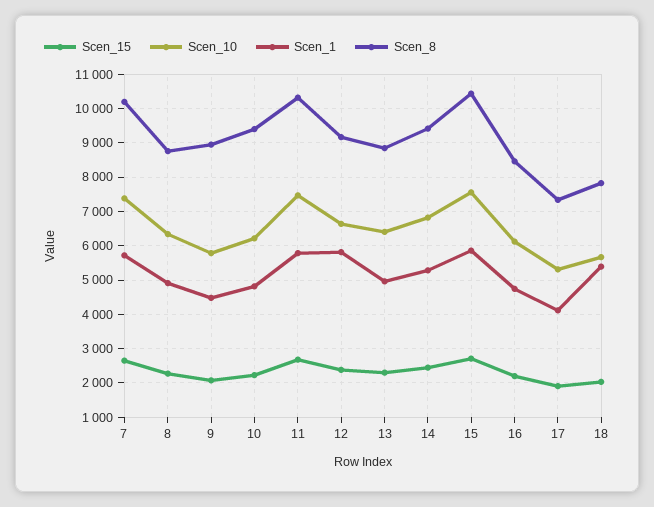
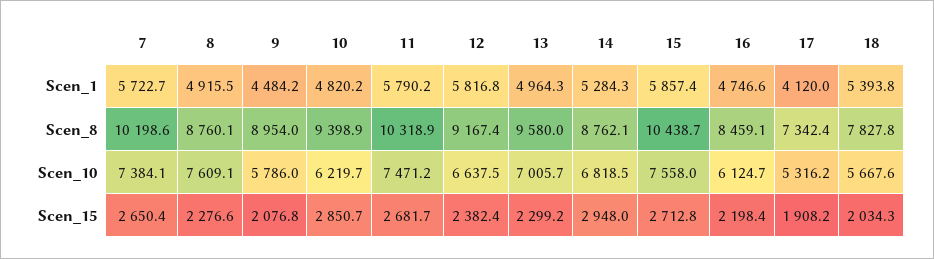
  {
    "Scen_15": {
      "7": 2650.4,
      "8": 2276.6,
      "9": 2076.8,
-     "10": 2200,
+     "10": 2850.7,
      "11": 2681.7,
      "12": 2382.4,
      "13": 2299.2,
-     "14": 2400,
+     "14": 2948,
      "15": 2712.8,
      "16": 2198.4,
      "17": 1908.2,
      "18": 2034.3
    },
    "Scen_10": {
      "7": 7384.1,
-     "8": 6400,
+     "8": 7609.1,
      "9": 5786,
      "10": 6219.7,
      "11": 7471.2,
      "12": 6637.5,
-     "13": 6400,
+     "13": 7005.7,
      "14": 6818.5,
      "15": 7558,
      "16": 6124.7,
      "17": 5316.2,
      "18": 5667.6
    },
    "Scen_1": {
      "7": 5722.7,
      "8": 4915.5,
      "9": 4484.2,
      "10": 4820.2,
      "11": 5790.2,
      "12": 5816.8,
      "13": 4964.3,
      "14": 5284.3,
      "15": 5857.4,
      "16": 4746.6,
      "17": 4120,
      "18": 5393.8
    },
    "Scen_8": {
      "7": 10198.6,
      "8": 8760.1,
      "9": 8954,
      "10": 9398.9,
      "11": 10318.9,
      "12": 9167.4,
-     "13": 8800,
+     "13": 9580,
-     "14": 9400,
+     "14": 8762.1,
      "15": 10438.7,
      "16": 8459.1,
      "17": 7342.4,
      "18": 7827.8
    }
  }

